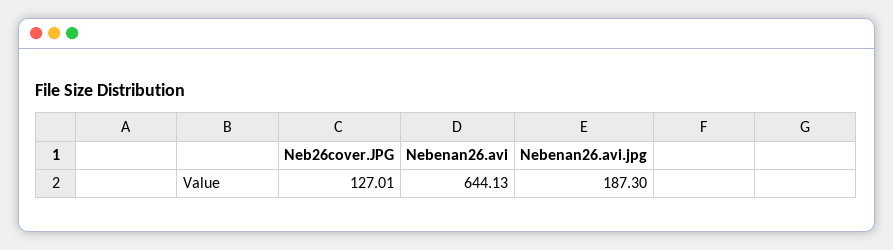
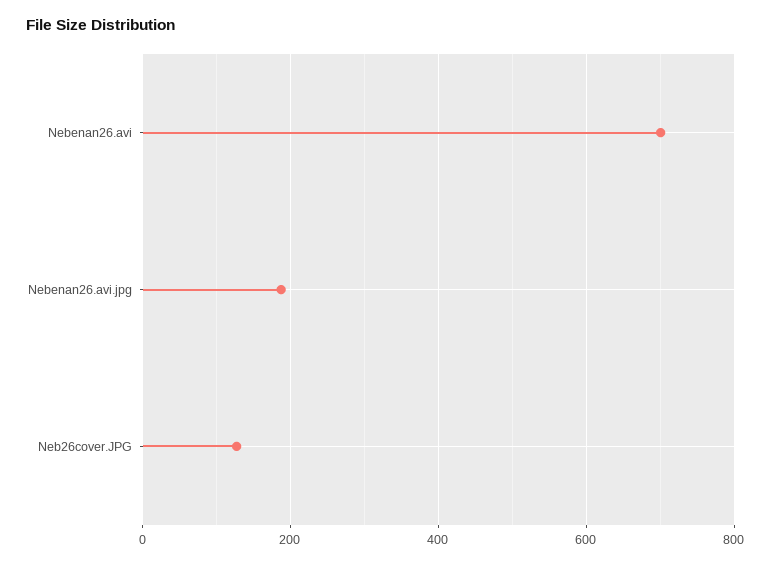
  {
    "Neb26cover.JPG": 127.01,
-   "Nebenan26.avi": 644.13,
+   "Nebenan26.avi": 700,
    "Nebenan26.avi.jpg": 187.3
  }

